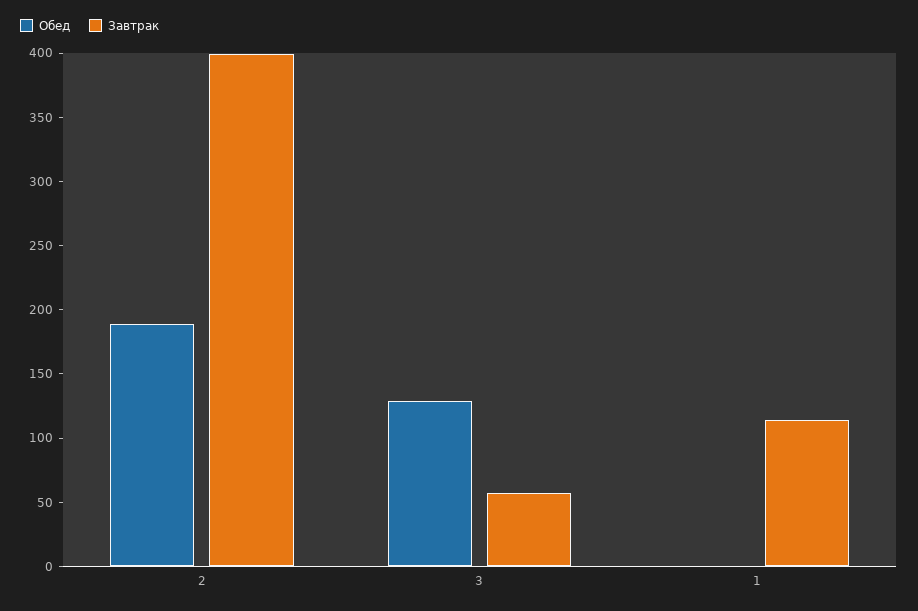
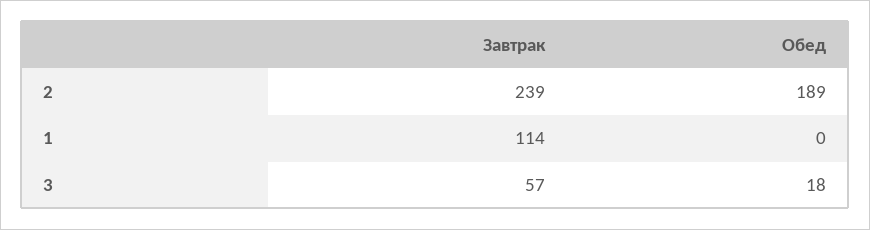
  {
    "Обед": {
      "2": 189,
-     "3": 130,
+     "3": 18,
      "1": 0
    },
    "Завтрак": {
-     "2": 400,
+     "2": 239,
      "3": 57,
      "1": 114
    }
  }

